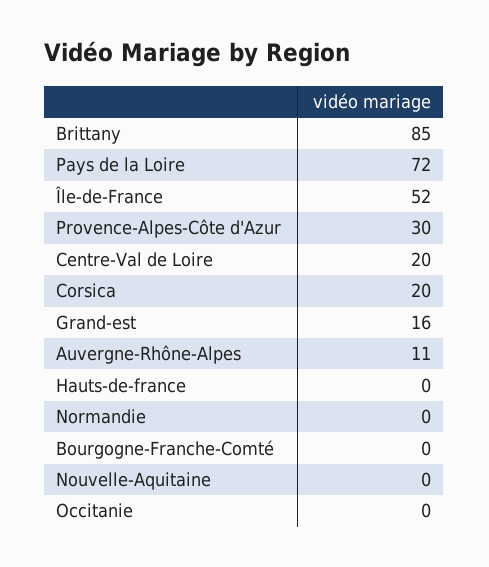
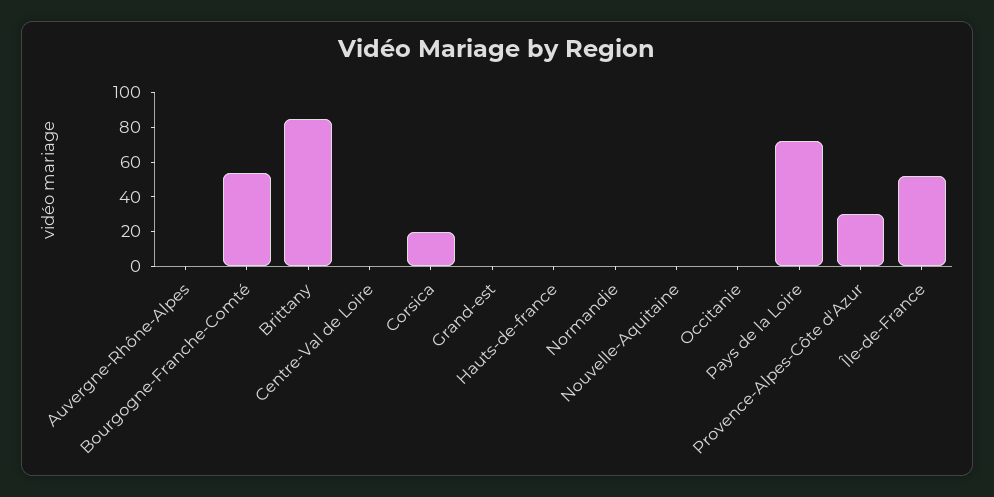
  {
    "Brittany": 85,
    "Pays de la Loire": 72,
    "Île-de-France": 52,
    "Provence-Alpes-Côte d'Azur": 30,
-   "Centre-Val de Loire": 20,
+   "Centre-Val de Loire": 0,
    "Corsica": 20,
-   "Grand-est": 16,
+   "Grand-est": 0,
-   "Auvergne-Rhône-Alpes": 11,
+   "Auvergne-Rhône-Alpes": 0,
    "Hauts-de-france": 0,
    "Normandie": 0,
-   "Bourgogne-Franche-Comté": 0,
+   "Bourgogne-Franche-Comté": 55,
    "Nouvelle-Aquitaine": 0,
    "Occitanie": 0
  }

